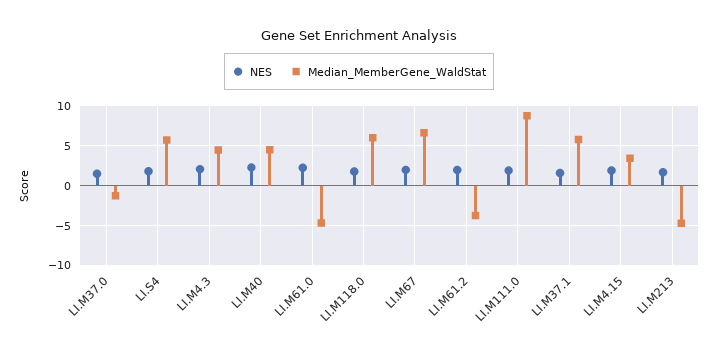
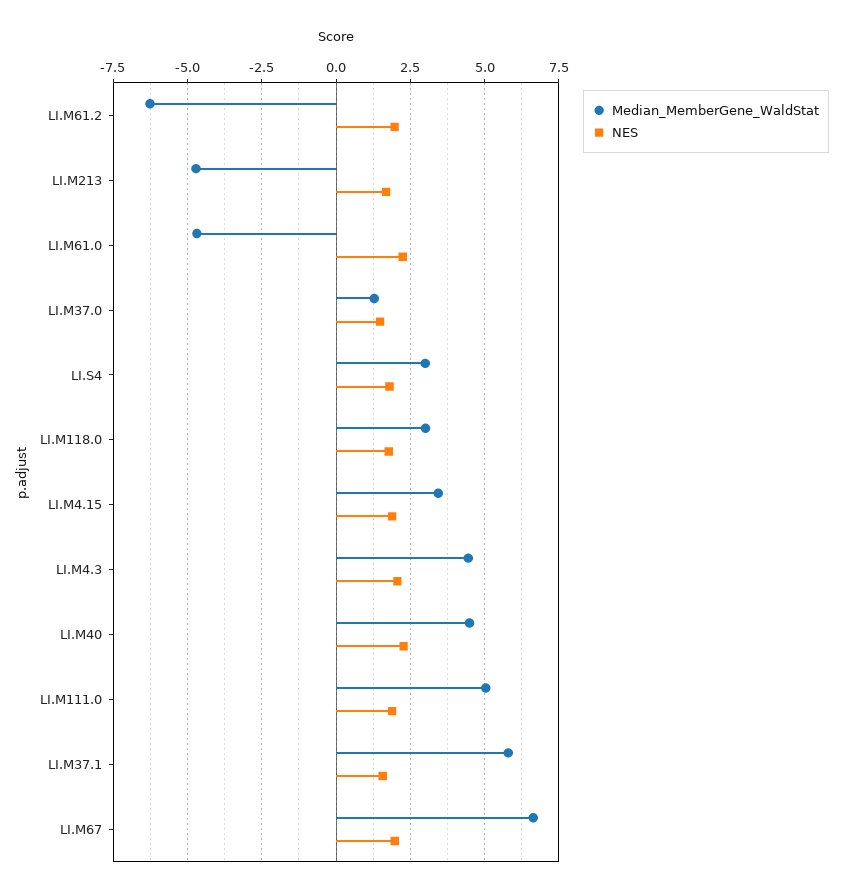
  {
    "NES": {
      "LI.M37.0": 1.5,
      "LI.S4": 1.75,
      "LI.M4.3": 2,
      "LI.M40": 2.25,
      "LI.M61.0": 2.25,
      "LI.M118.0": 1.75,
      "LI.M67": 2,
      "LI.M61.2": 2,
      "LI.M111.0": 2,
      "LI.M37.1": 1.5,
      "LI.M4.15": 2,
      "LI.M213": 1.75
    },
    "Median_MemberGene_WaldStat": {
-     "LI.M37.0": -1,
+     "LI.M37.0": 1.25,
-     "LI.S4": 6,
+     "LI.S4": 3,
      "LI.M4.3": 4.5,
      "LI.M40": 4.5,
      "LI.M61.0": -4.75,
-     "LI.M118.0": 6,
+     "LI.M118.0": 3,
      "LI.M67": 6.75,
-     "LI.M61.2": -4,
+     "LI.M61.2": -6.25,
-     "LI.M111.0": 9,
+     "LI.M111.0": 5,
      "LI.M37.1": 5.75,
      "LI.M4.15": 3.5,
      "LI.M213": -4.75
    }
  }

